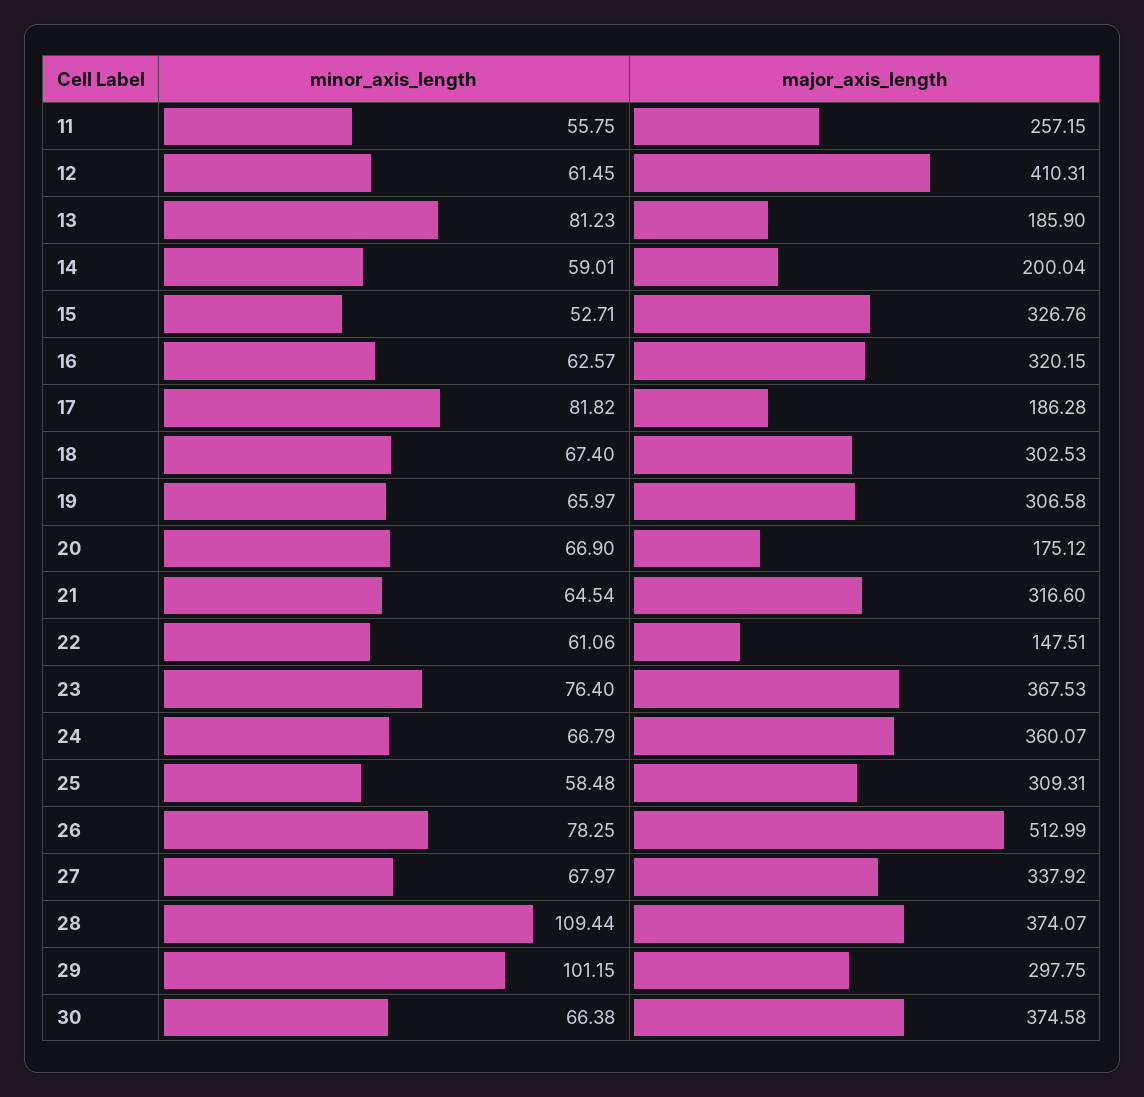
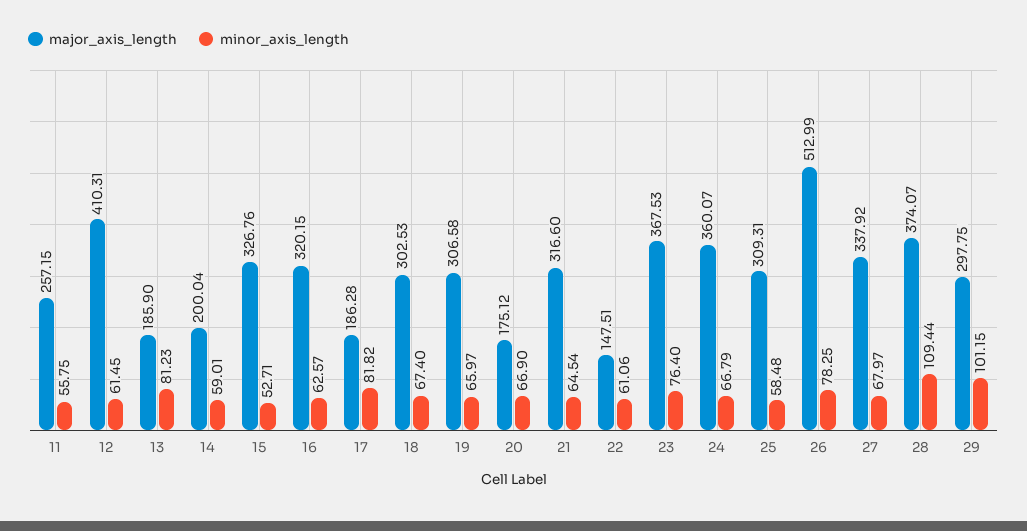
  {
    "minor_axis_length": {
      "11": 55.75,
      "12": 61.45,
      "13": 81.23,
      "14": 59.01,
      "15": 52.71,
      "16": 62.57,
      "17": 81.82,
      "18": 67.4,
      "19": 65.97,
      "20": 66.9,
      "21": 64.54,
      "22": 61.06,
      "23": 76.4,
      "24": 66.79,
      "25": 58.48,
      "26": 78.25,
      "27": 67.97,
      "28": 109.44,
-     "29": 101.15,
+     "29": 101.15
-     "30": 66.38
    },
    "major_axis_length": {
      "11": 257.15,
      "12": 410.31,
      "13": 185.9,
      "14": 200.04,
      "15": 326.76,
      "16": 320.15,
      "17": 186.28,
      "18": 302.53,
      "19": 306.58,
      "20": 175.12,
      "21": 316.6,
      "22": 147.51,
      "23": 367.53,
      "24": 360.07,
      "25": 309.31,
      "26": 512.99,
      "27": 337.92,
      "28": 374.07,
-     "29": 297.75,
+     "29": 297.75
-     "30": 374.58
    }
  }

